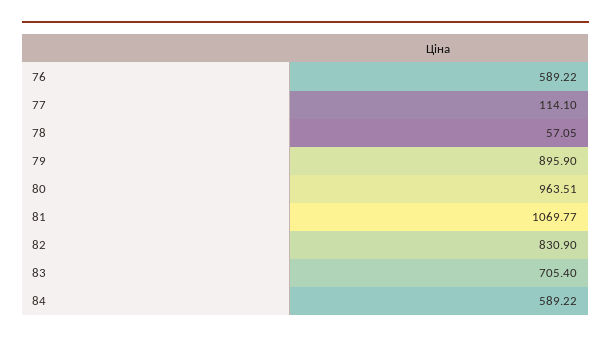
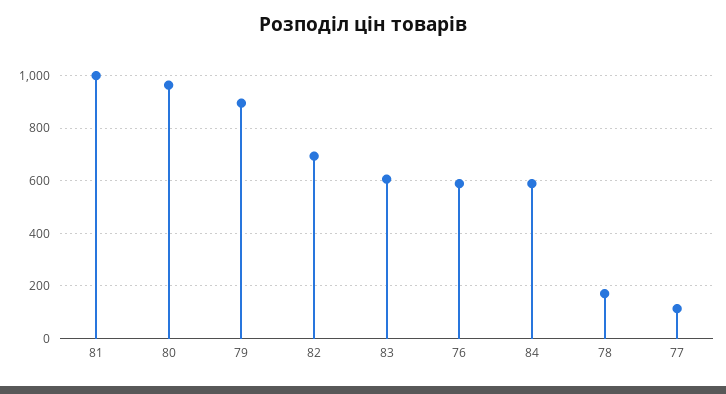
  {
    "76": 589.22,
    "77": 114.1,
-   "78": 57.05,
+   "78": 175,
    "79": 895.9,
    "80": 963.51,
-   "81": 1069.77,
+   "81": 1000,
-   "82": 830.9,
+   "82": 700,
-   "83": 705.4,
+   "83": 600,
    "84": 589.22
  }

